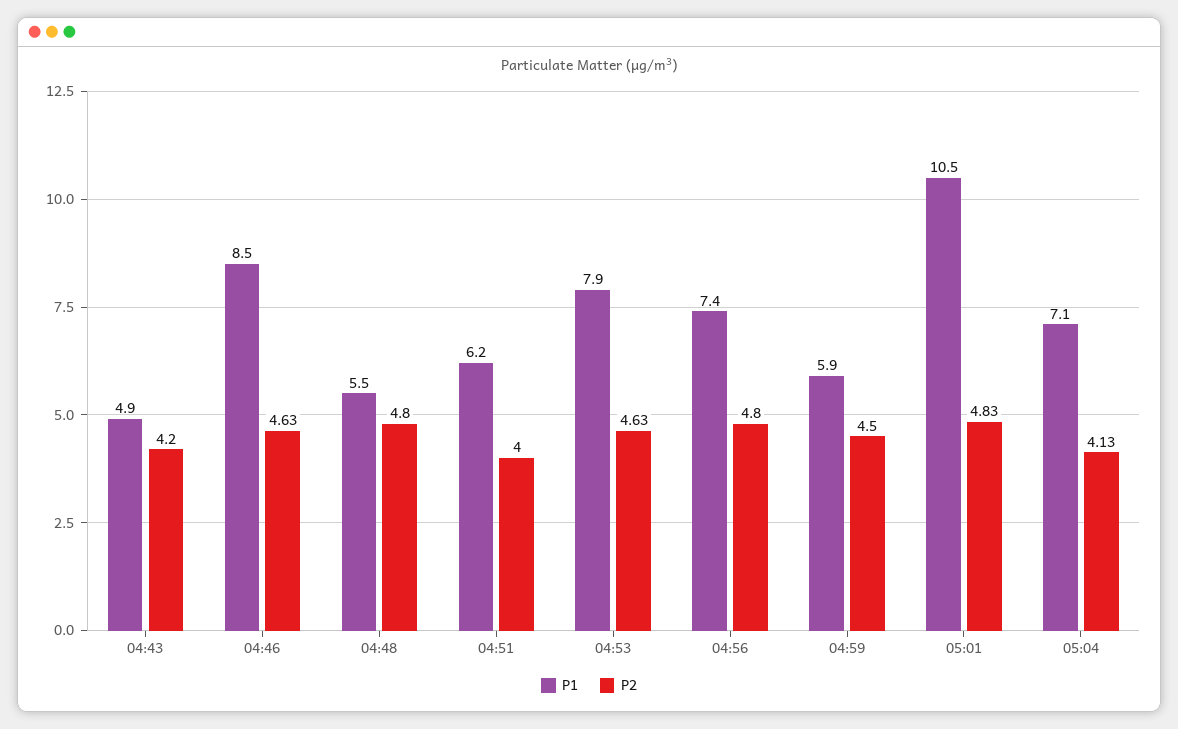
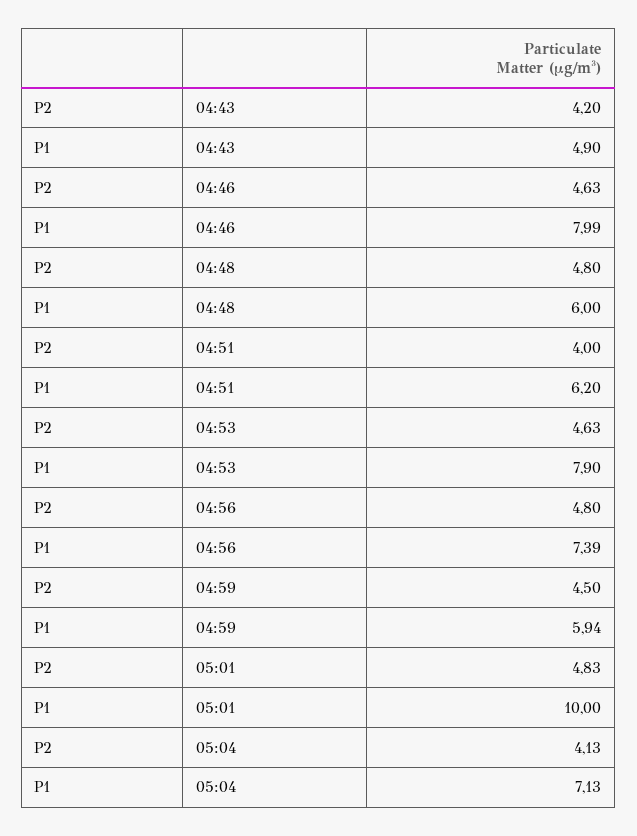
  {
    "P1": {
      "04:43": 4.9,
-     "04:46": 8.5,
+     "04:46": 7.99,
-     "04:48": 5.5,
+     "04:48": 6,
      "04:51": 6.2,
      "04:53": 7.9,
      "04:56": 7.39,
      "04:59": 5.94,
-     "05:01": 10.5,
+     "05:01": 10,
      "05:04": 7.13
    },
    "P2": {
      "04:43": 4.2,
      "04:46": 4.63,
      "04:48": 4.8,
      "04:51": 4,
      "04:53": 4.63,
      "04:56": 4.8,
      "04:59": 4.5,
      "05:01": 4.83,
      "05:04": 4.13
    }
  }

